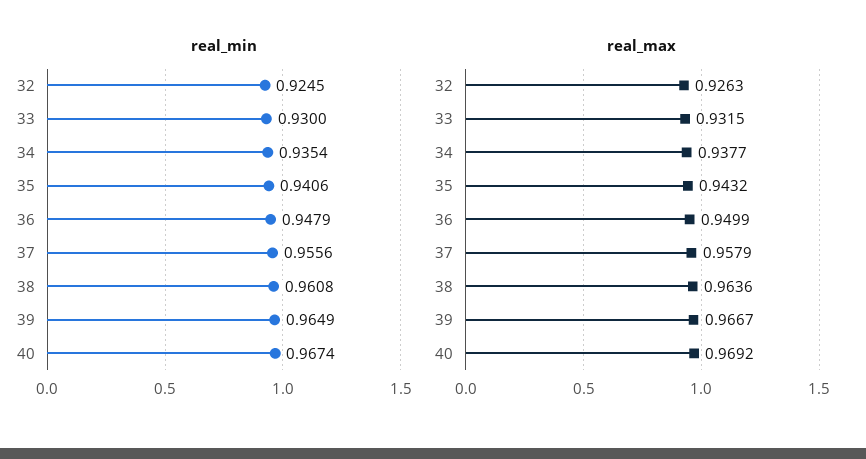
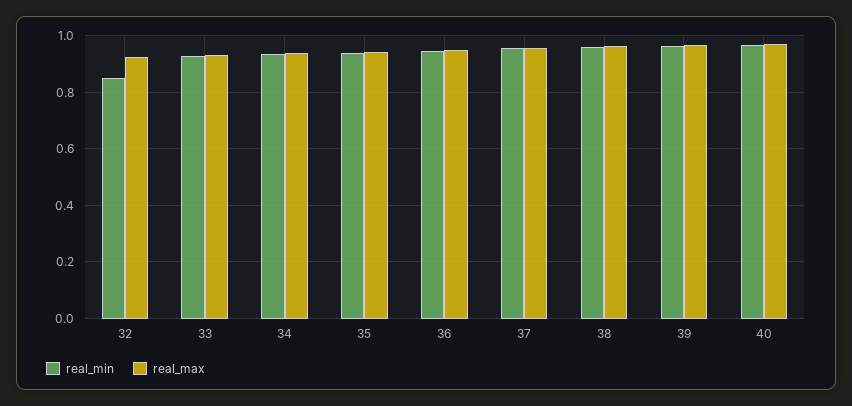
  {
    "real_min": {
-     "32": 0.9245,
+     "32": 0.85,
      "33": 0.93,
      "34": 0.9354,
      "35": 0.9406,
      "36": 0.9479,
      "37": 0.9556,
      "38": 0.9608,
      "39": 0.9649,
      "40": 0.9674
    },
    "real_max": {
      "32": 0.9263,
      "33": 0.9315,
      "34": 0.9377,
      "35": 0.9432,
      "36": 0.9499,
      "37": 0.9579,
      "38": 0.9636,
      "39": 0.9667,
      "40": 0.9692
    }
  }

